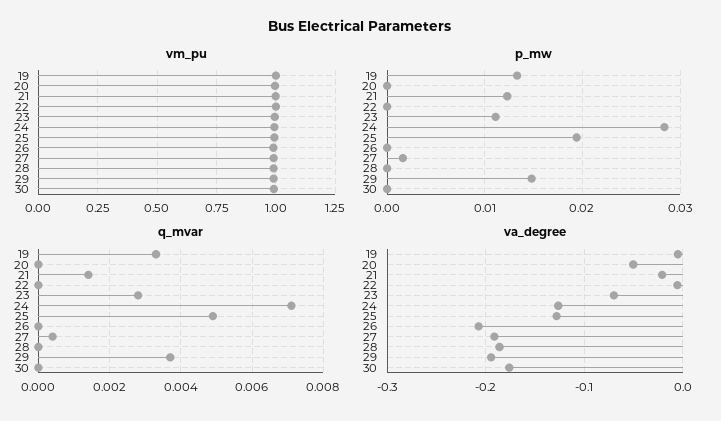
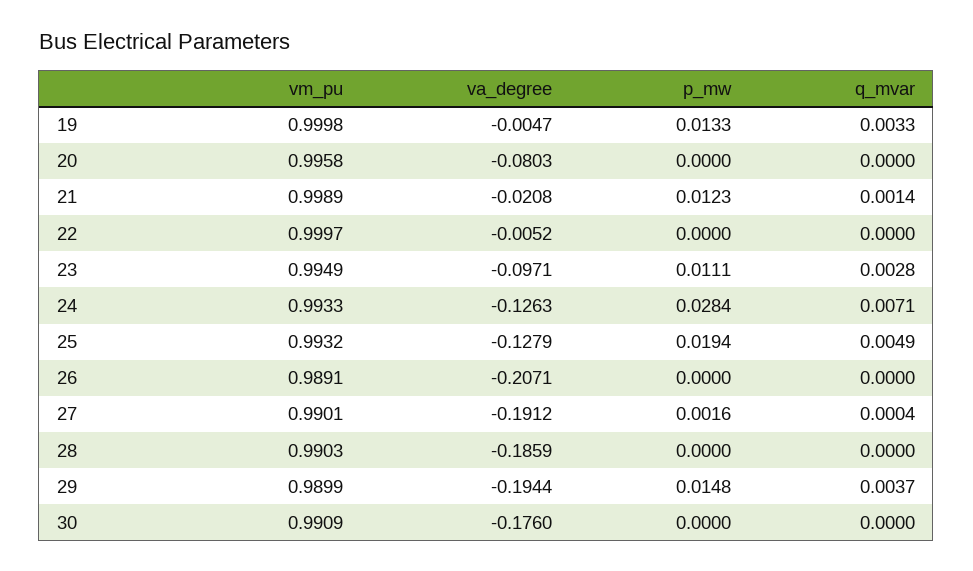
  {
    "vm_pu": {
      "19": 0.9998,
      "20": 0.9958,
      "21": 0.9989,
      "22": 0.9997,
      "23": 0.9949,
      "24": 0.9933,
      "25": 0.9932,
      "26": 0.9891,
      "27": 0.9901,
      "28": 0.9903,
      "29": 0.9899,
      "30": 0.9909
    },
    "p_mw": {
      "19": 0.0133,
      "20": 0,
      "21": 0.0123,
      "22": 0,
      "23": 0.0111,
      "24": 0.0284,
      "25": 0.0194,
      "26": 0,
      "27": 0.0016,
      "28": 0,
      "29": 0.0148,
      "30": 0
    },
    "q_mvar": {
      "19": 0.0033,
      "20": 0,
      "21": 0.0014,
      "22": 0,
      "23": 0.0028,
      "24": 0.0071,
      "25": 0.0049,
      "26": 0,
      "27": 0.0004,
      "28": 0,
      "29": 0.0037,
      "30": 0
    },
    "va_degree": {
      "19": -0.0047,
-     "20": -0.05,
+     "20": -0.0803,
      "21": -0.0208,
      "22": -0.0052,
-     "23": -0.07,
+     "23": -0.0971,
      "24": -0.1263,
      "25": -0.1279,
      "26": -0.2071,
      "27": -0.1912,
      "28": -0.1859,
      "29": -0.1944,
      "30": -0.176
    }
  }

